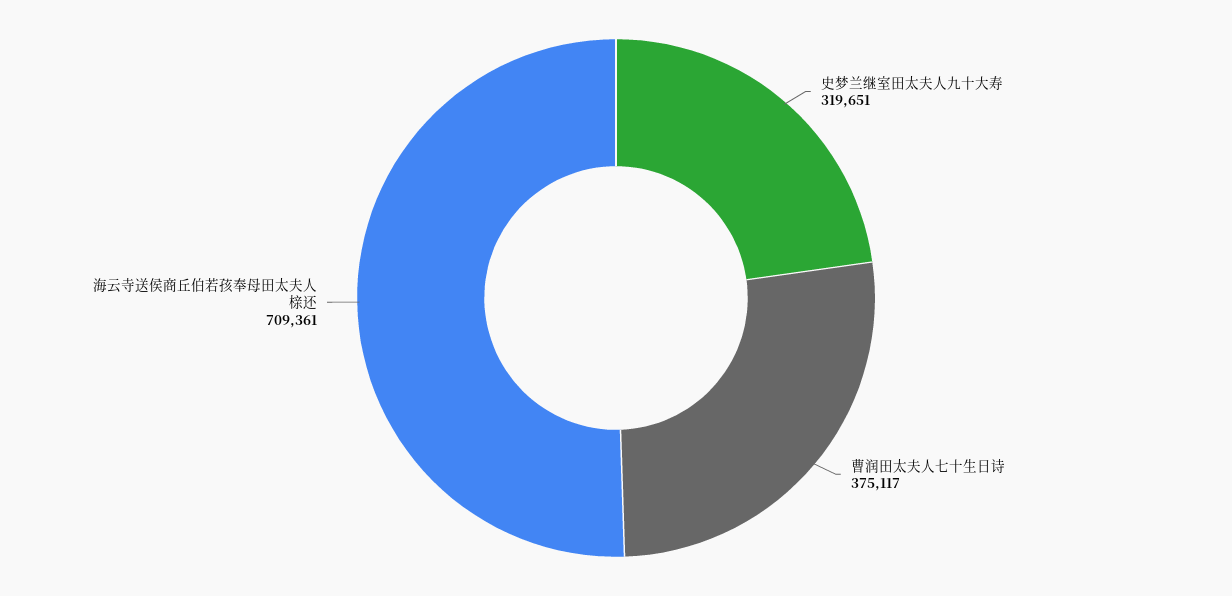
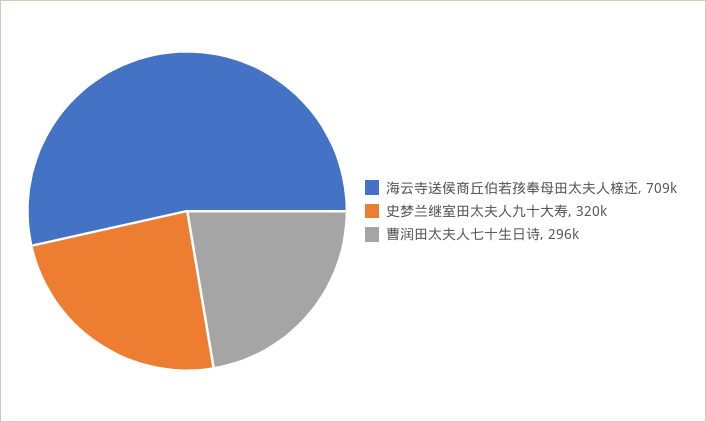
  {
    "史梦兰继室田太夫人九十大寿": 319651,
-   "曹润田太夫人七十生日诗": 375117,
+   "曹润田太夫人七十生日诗": 296000,
    "海云寺送侯商丘伯若孩奉母田太夫人榇还": 709361
  }

